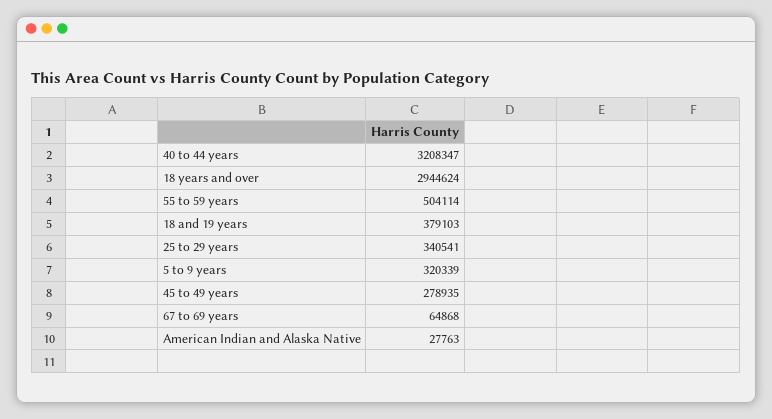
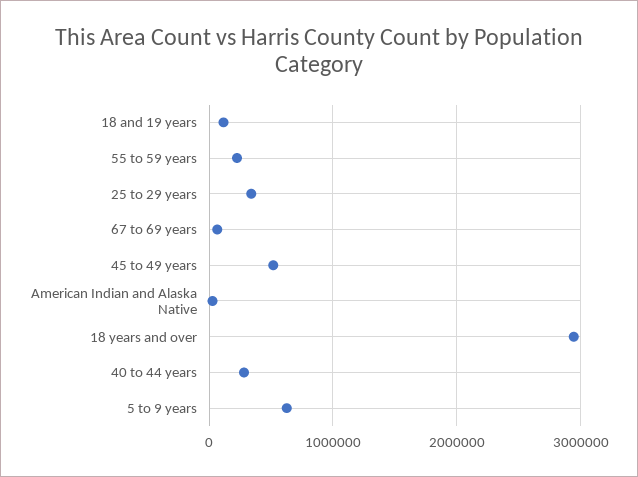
  {
-   "40 to 44 years": 3208347,
+   "40 to 44 years": 300000,
    "18 years and over": 2944624,
-   "55 to 59 years": 504114,
+   "55 to 59 years": 200000,
-   "18 and 19 years": 379103,
+   "18 and 19 years": 100000,
    "25 to 29 years": 340541,
-   "5 to 9 years": 320339,
+   "5 to 9 years": 600000,
-   "45 to 49 years": 278935,
+   "45 to 49 years": 500000,
    "67 to 69 years": 64868,
    "American Indian and Alaska Native": 27763
  }

